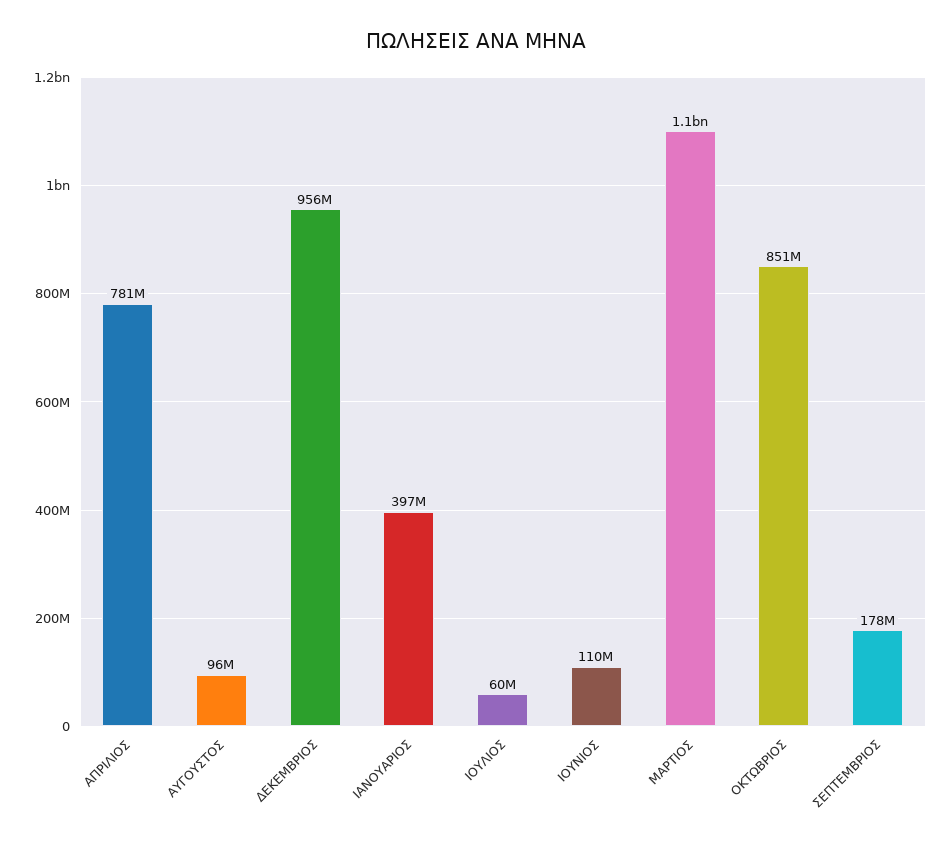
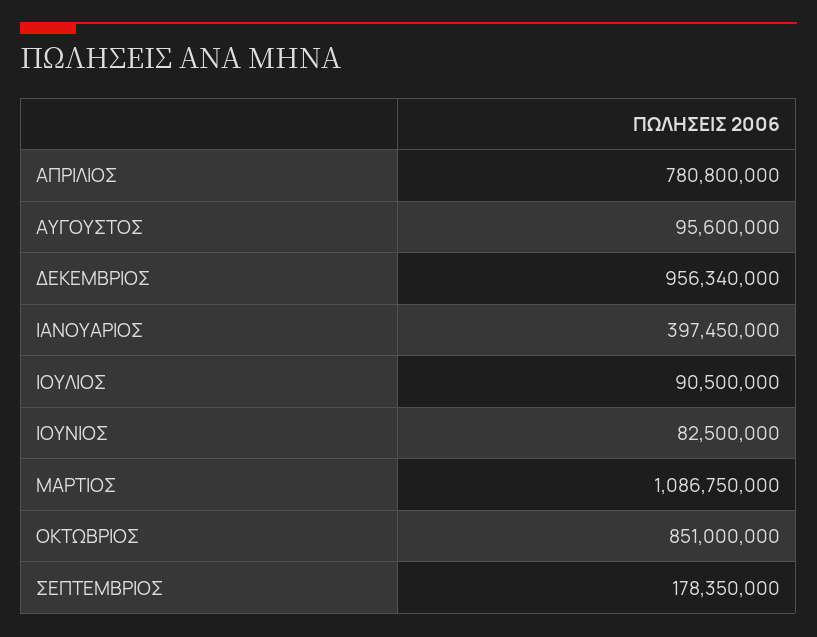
  {
    "ΑΠΡΙΛΙΟΣ": 780800000,
    "ΑΥΓΟΥΣΤΟΣ": 95600000,
    "ΔΕΚΕΜΒΡΙΟΣ": 956340000,
    "ΙΑΝΟΥΑΡΙΟΣ": 397450000,
-   "ΙΟΥΛΙΟΣ": 60000000,
+   "ΙΟΥΛΙΟΣ": 90500000,
-   "ΙΟΥΝΙΟΣ": 110000000,
+   "ΙΟΥΝΙΟΣ": 82500000,
    "ΜΑΡΤΙΟΣ": 1086750000,
    "ΟΚΤΩΒΡΙΟΣ": 851000000,
    "ΣΕΠΤΕΜΒΡΙΟΣ": 178350000
  }

